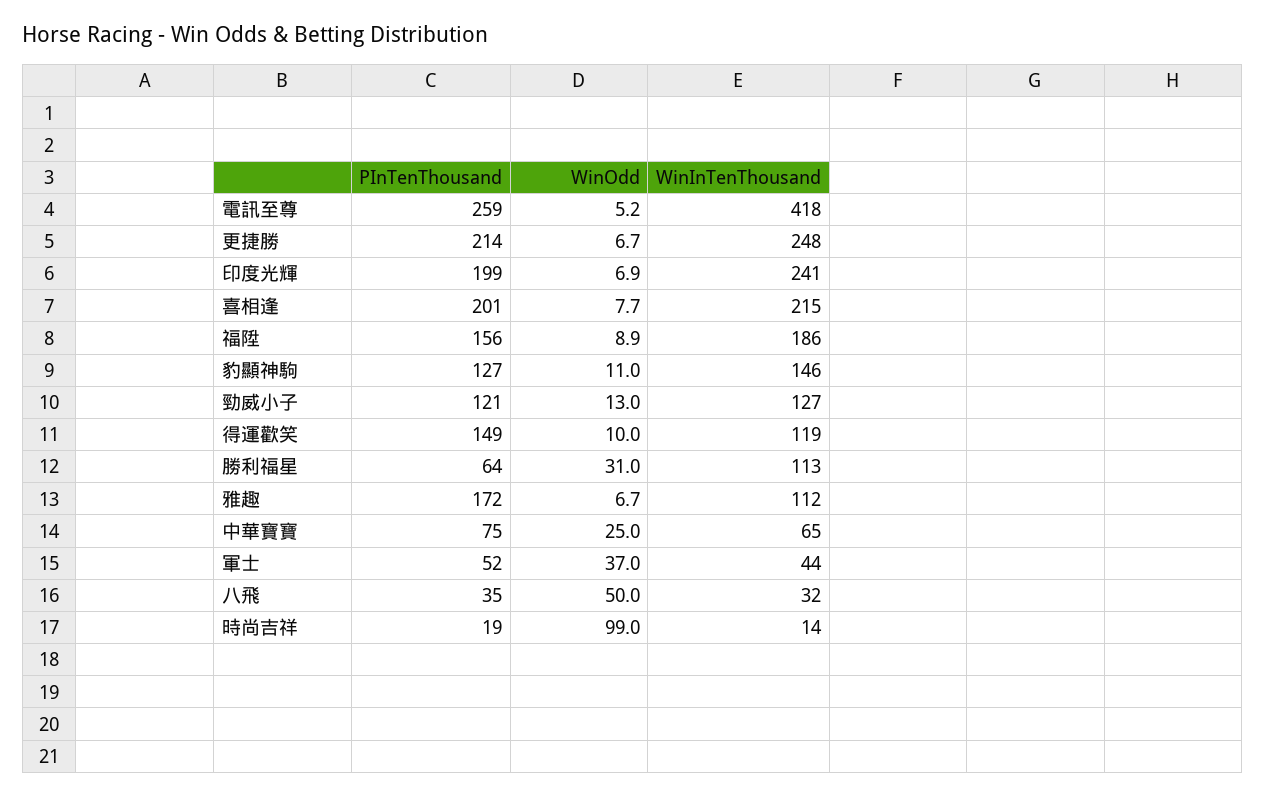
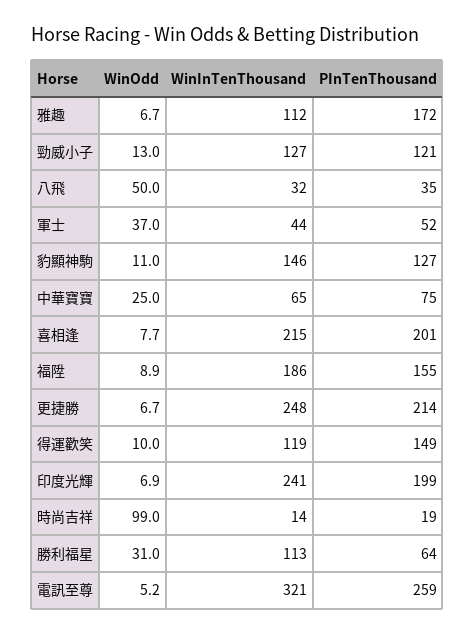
  {
    "PInTenThousand": {
      "電訊至尊": 259,
      "更捷勝": 214,
      "印度光輝": 199,
      "喜相逢": 201,
-     "福陞": 156,
+     "福陞": 155,
      "豹顯神駒": 127,
      "勁威小子": 121,
      "得運歡笑": 149,
      "勝利福星": 64,
      "雅趣": 172,
      "中華寶寶": 75,
      "軍士": 52,
      "八飛": 35,
      "時尚吉祥": 19
    },
    "WinOdd": {
      "電訊至尊": 5.2,
      "更捷勝": 6.7,
      "印度光輝": 6.9,
      "喜相逢": 7.7,
      "福陞": 8.9,
      "豹顯神駒": 11,
      "勁威小子": 13,
      "得運歡笑": 10,
      "勝利福星": 31,
      "雅趣": 6.7,
      "中華寶寶": 25,
      "軍士": 37,
      "八飛": 50,
      "時尚吉祥": 99
    },
    "WinInTenThousand": {
-     "電訊至尊": 418,
+     "電訊至尊": 321,
      "更捷勝": 248,
      "印度光輝": 241,
      "喜相逢": 215,
      "福陞": 186,
      "豹顯神駒": 146,
      "勁威小子": 127,
      "得運歡笑": 119,
      "勝利福星": 113,
      "雅趣": 112,
      "中華寶寶": 65,
      "軍士": 44,
      "八飛": 32,
      "時尚吉祥": 14
    }
  }

